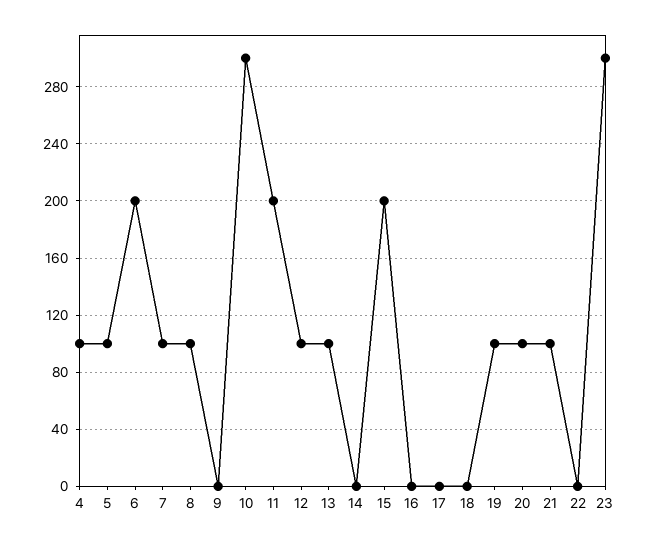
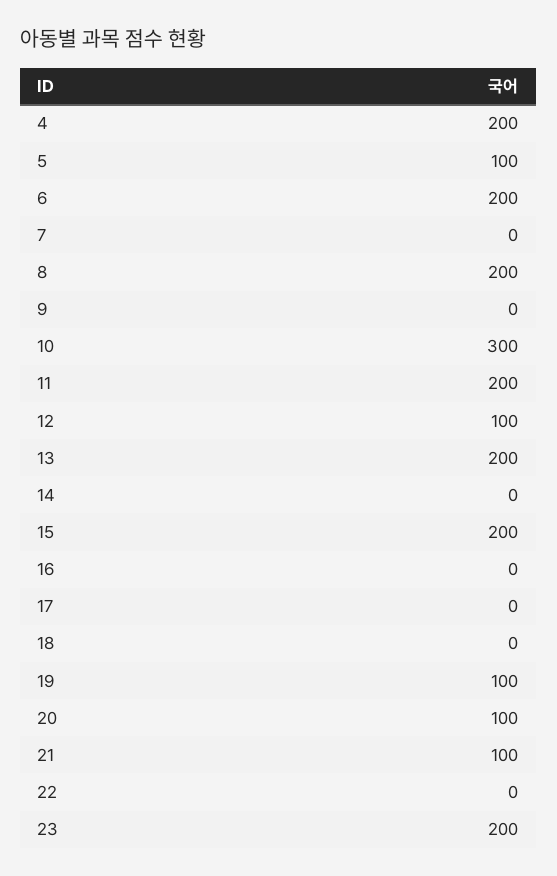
  {
-   "4": 100,
+   "4": 200,
    "5": 100,
    "6": 200,
-   "7": 100,
+   "7": 0,
-   "8": 100,
+   "8": 200,
    "9": 0,
    "10": 300,
    "11": 200,
    "12": 100,
-   "13": 100,
+   "13": 200,
    "14": 0,
    "15": 200,
    "16": 0,
    "17": 0,
    "18": 0,
    "19": 100,
    "20": 100,
    "21": 100,
    "22": 0,
-   "23": 300
+   "23": 200
  }

